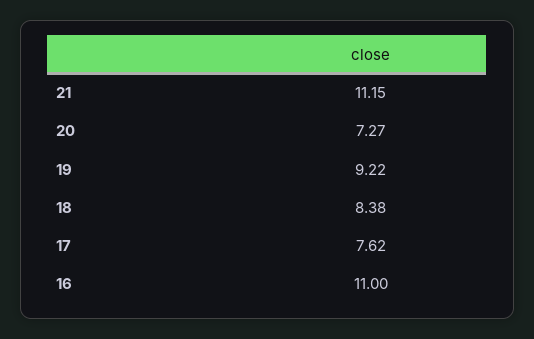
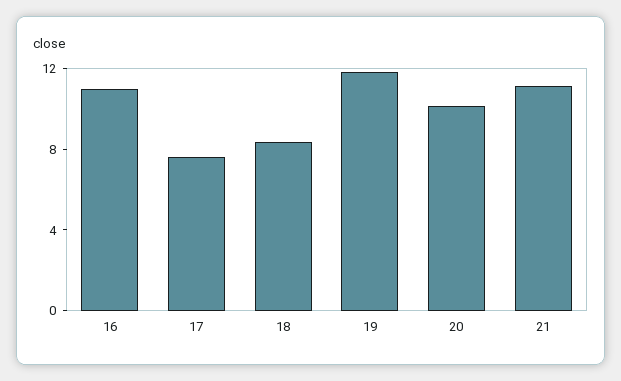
  {
    "21": 11.15,
-   "20": 7.27,
+   "20": 10,
-   "19": 9.22,
+   "19": 12,
    "18": 8.38,
    "17": 7.62,
    "16": 11
  }

